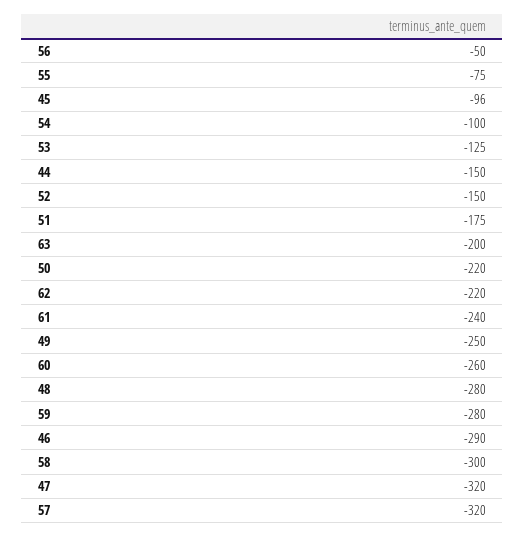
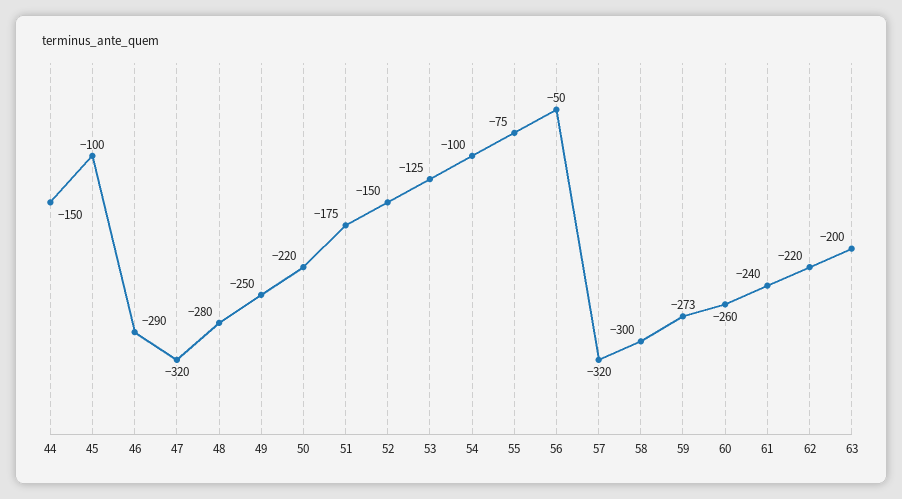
  {
    "56": -50,
    "55": -75,
-   "45": -96,
+   "45": -100,
    "54": -100,
    "53": -125,
    "44": -150,
    "52": -150,
    "51": -175,
    "63": -200,
    "50": -220,
    "62": -220,
    "61": -240,
    "49": -250,
    "60": -260,
    "48": -280,
-   "59": -280,
+   "59": -273,
    "46": -290,
    "58": -300,
    "47": -320,
    "57": -320
  }

